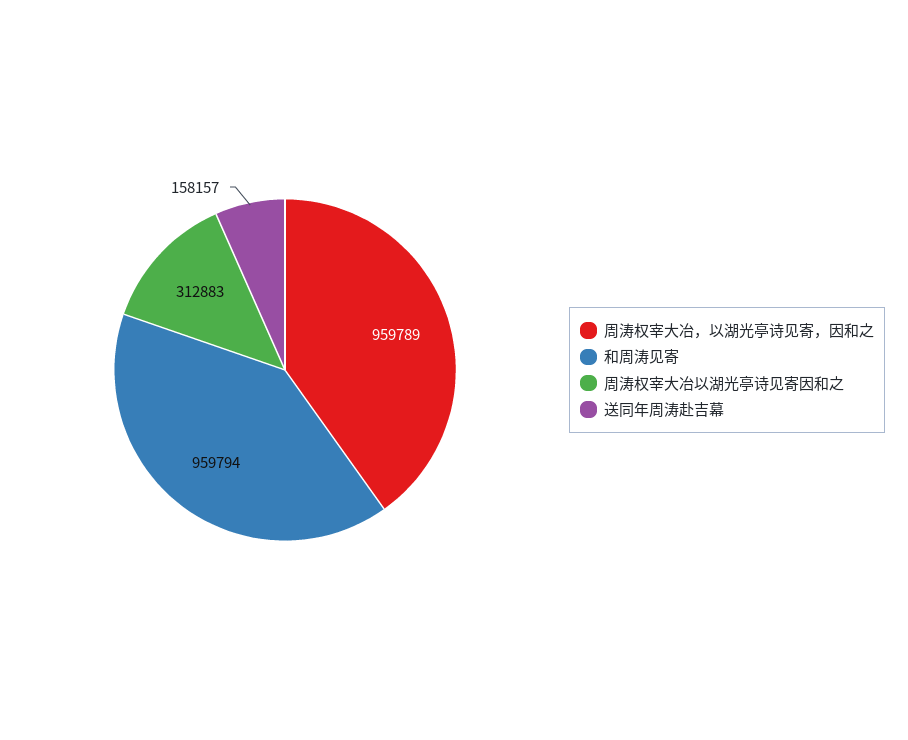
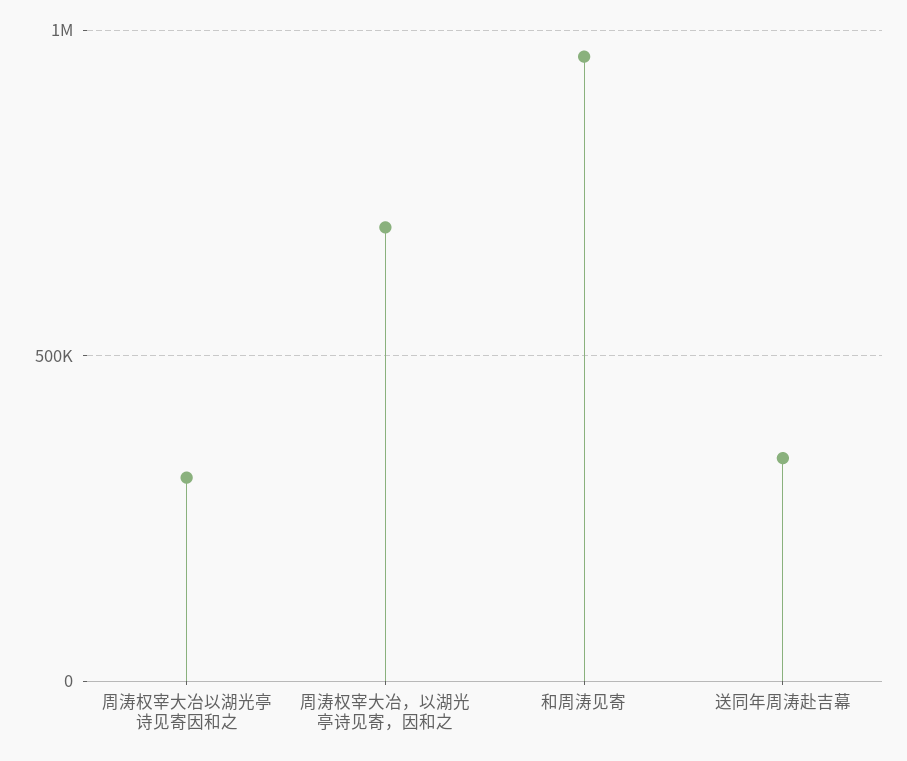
  {
-   "周涛权宰大冶，以湖光亭诗见寄，因和之": 959789,
+   "周涛权宰大冶，以湖光亭诗见寄，因和之": 700000,
    "和周涛见寄": 959794,
    "周涛权宰大冶以湖光亭诗见寄因和之": 312883,
-   "送同年周涛赴吉幕": 158157
+   "送同年周涛赴吉幕": 350000
  }

